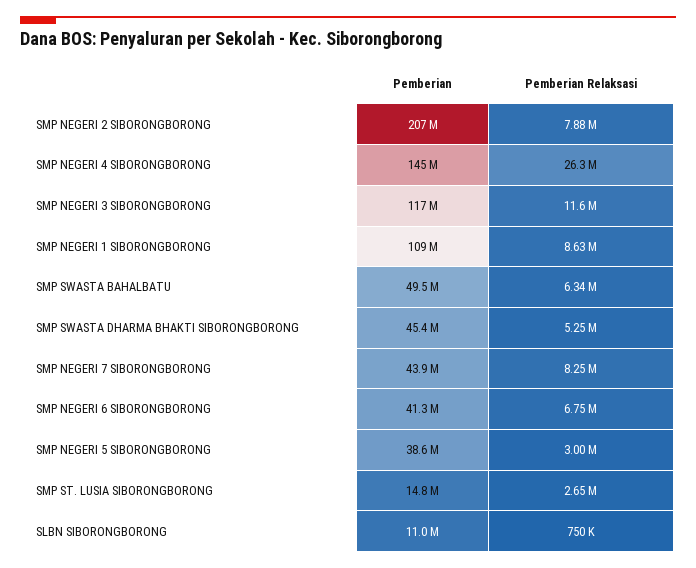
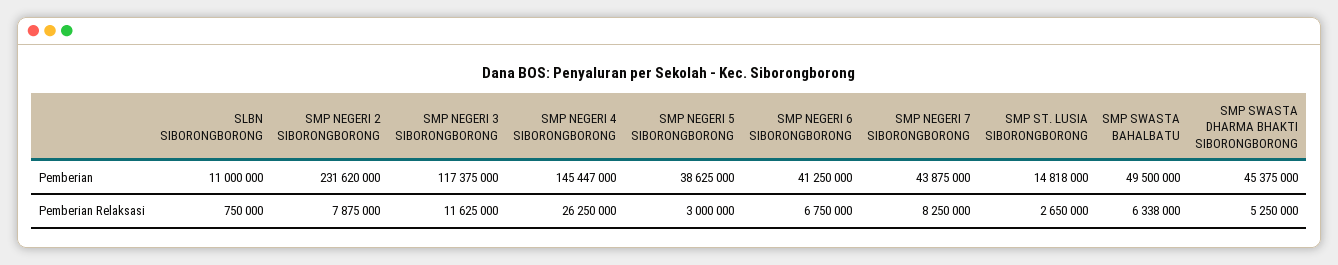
  {
    "Pemberian": {
-     "SMP NEGERI 2 SIBORONGBORONG": 207000000,
+     "SMP NEGERI 2 SIBORONGBORONG": 231620000,
      "SMP NEGERI 4 SIBORONGBORONG": 145447000,
      "SMP NEGERI 3 SIBORONGBORONG": 117375000,
-     "SMP NEGERI 1 SIBORONGBORONG": 109000000,
      "SMP SWASTA BAHALBATU": 49500000,
      "SMP SWASTA DHARMA BHAKTI SIBORONGBORONG": 45375000,
      "SMP NEGERI 7 SIBORONGBORONG": 43875000,
      "SMP NEGERI 6 SIBORONGBORONG": 41250000,
      "SMP NEGERI 5 SIBORONGBORONG": 38625000,
      "SMP ST. LUSIA SIBORONGBORONG": 14818000,
      "SLBN SIBORONGBORONG": 11000000
    },
    "Pemberian Relaksasi": {
      "SMP NEGERI 2 SIBORONGBORONG": 7875000,
      "SMP NEGERI 4 SIBORONGBORONG": 26250000,
      "SMP NEGERI 3 SIBORONGBORONG": 11625000,
-     "SMP NEGERI 1 SIBORONGBORONG": 8630000,
      "SMP SWASTA BAHALBATU": 6338000,
      "SMP SWASTA DHARMA BHAKTI SIBORONGBORONG": 5250000,
      "SMP NEGERI 7 SIBORONGBORONG": 8250000,
      "SMP NEGERI 6 SIBORONGBORONG": 6750000,
      "SMP NEGERI 5 SIBORONGBORONG": 3000000,
      "SMP ST. LUSIA SIBORONGBORONG": 2650000,
      "SLBN SIBORONGBORONG": 750000
    }
  }

